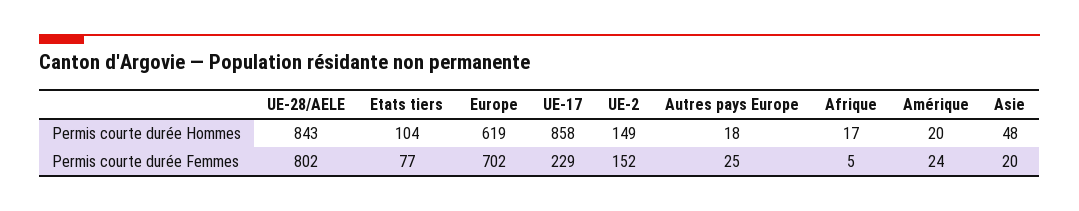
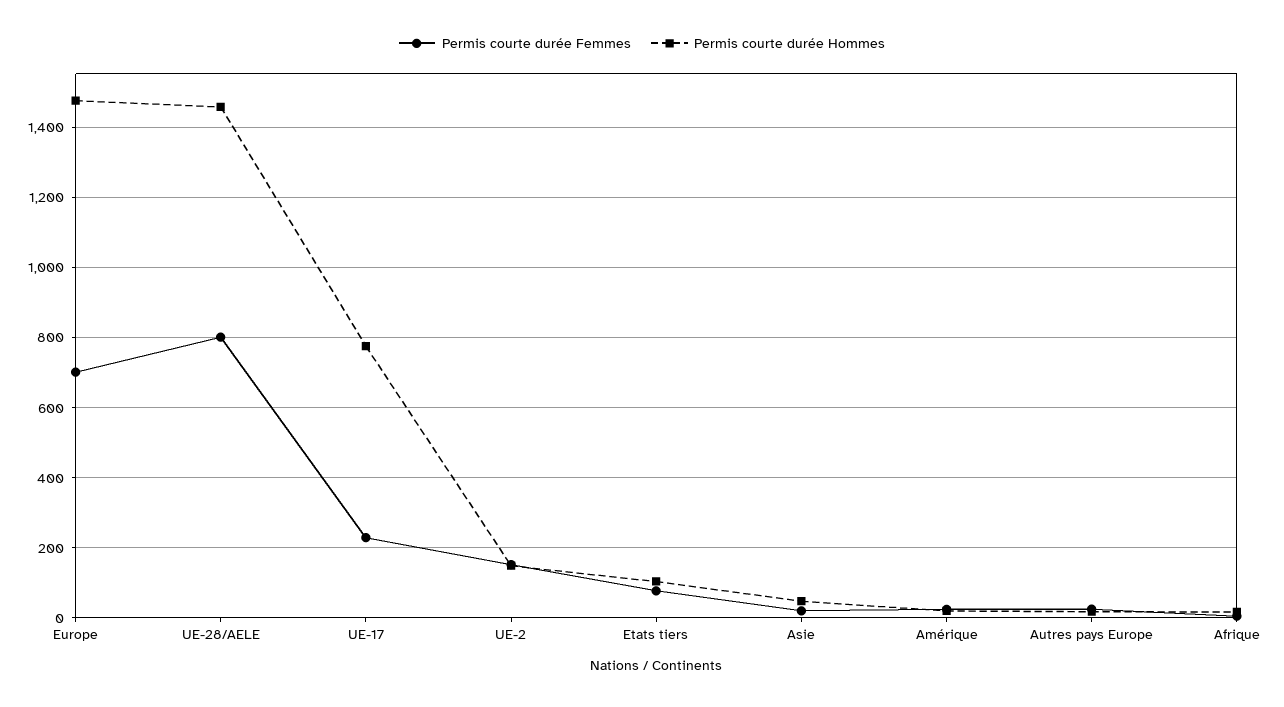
  {
    "Permis courte durée Hommes": {
-     "UE-28/AELE": 843,
+     "UE-28/AELE": 1460,
      "Etats tiers": 104,
-     "Europe": 619,
+     "Europe": 1480,
-     "UE-17": 858,
+     "UE-17": 780,
      "UE-2": 149,
      "Autres pays Europe": 18,
      "Afrique": 17,
      "Amérique": 20,
      "Asie": 48
    },
    "Permis courte durée Femmes": {
      "UE-28/AELE": 802,
      "Etats tiers": 77,
      "Europe": 702,
      "UE-17": 229,
      "UE-2": 152,
      "Autres pays Europe": 25,
      "Afrique": 5,
      "Amérique": 24,
      "Asie": 20
    }
  }

